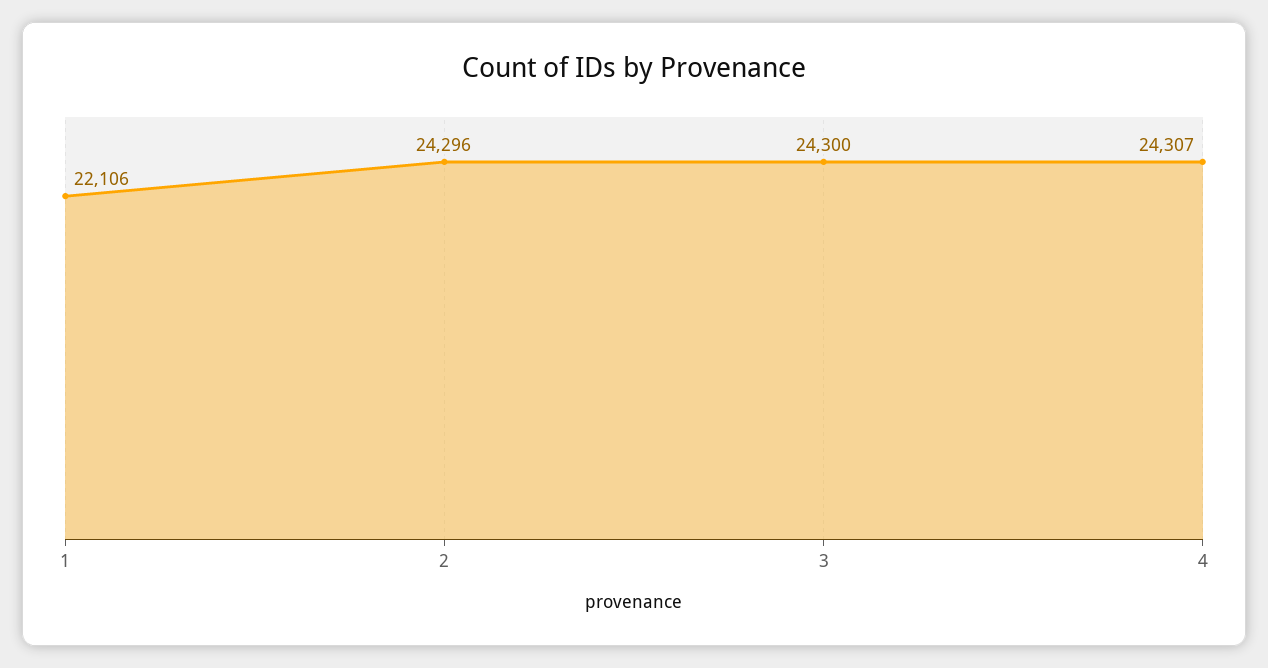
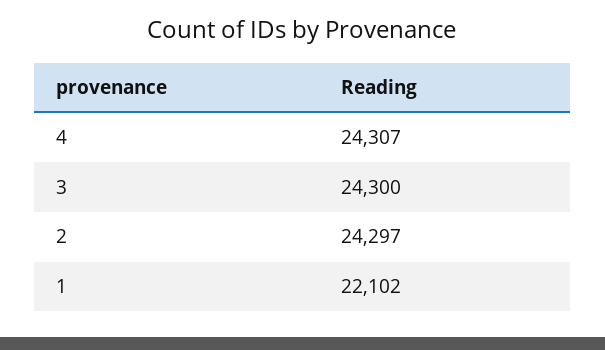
  {
-   "1": 22106,
+   "1": 22102,
-   "2": 24296,
+   "2": 24297,
    "3": 24300,
    "4": 24307
  }

